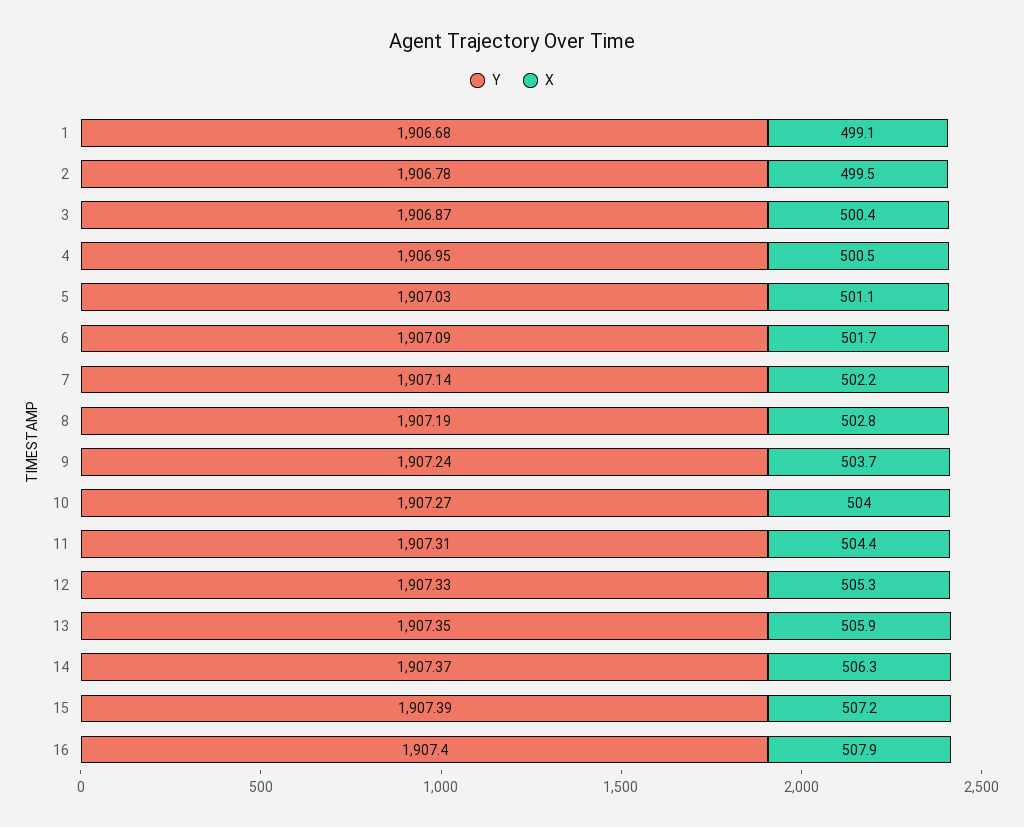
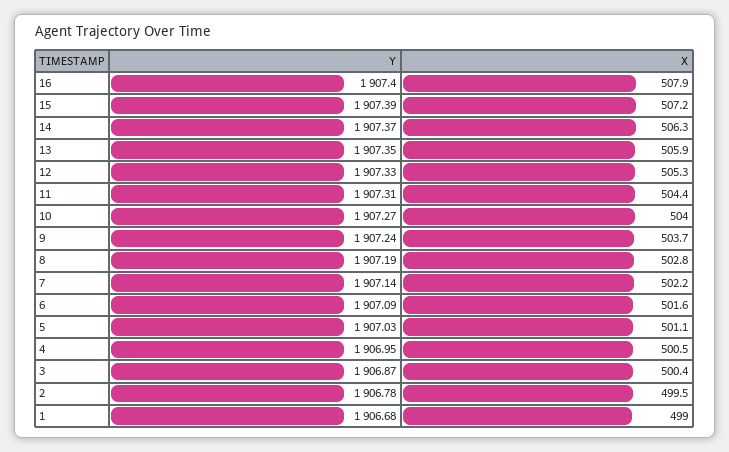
  {
    "Y": {
      "1": 1906.68,
      "2": 1906.78,
      "3": 1906.87,
      "4": 1906.95,
      "5": 1907.03,
      "6": 1907.09,
      "7": 1907.14,
      "8": 1907.19,
      "9": 1907.24,
      "10": 1907.27,
      "11": 1907.31,
      "12": 1907.33,
      "13": 1907.35,
      "14": 1907.37,
      "15": 1907.39,
      "16": 1907.4
    },
    "X": {
-     "1": 499.1,
+     "1": 499,
      "2": 499.5,
      "3": 500.4,
      "4": 500.5,
      "5": 501.1,
-     "6": 501.7,
+     "6": 501.6,
      "7": 502.2,
      "8": 502.8,
      "9": 503.7,
      "10": 504,
      "11": 504.4,
      "12": 505.3,
      "13": 505.9,
      "14": 506.3,
      "15": 507.2,
      "16": 507.9
    }
  }

